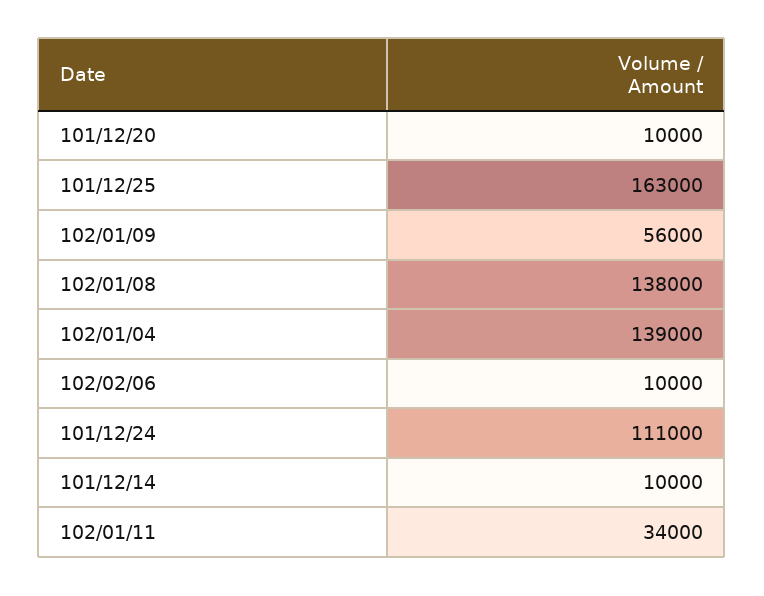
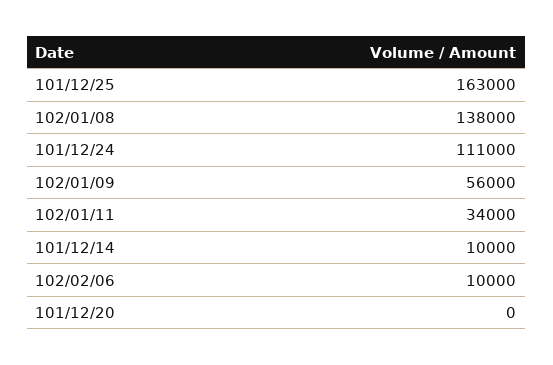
  {
-   "101/12/20": 10000,
+   "101/12/20": 0,
    "101/12/25": 163000,
    "102/01/09": 56000,
    "102/01/08": 138000,
-   "102/01/04": 139000,
    "102/02/06": 10000,
    "101/12/24": 111000,
    "101/12/14": 10000,
    "102/01/11": 34000
  }

